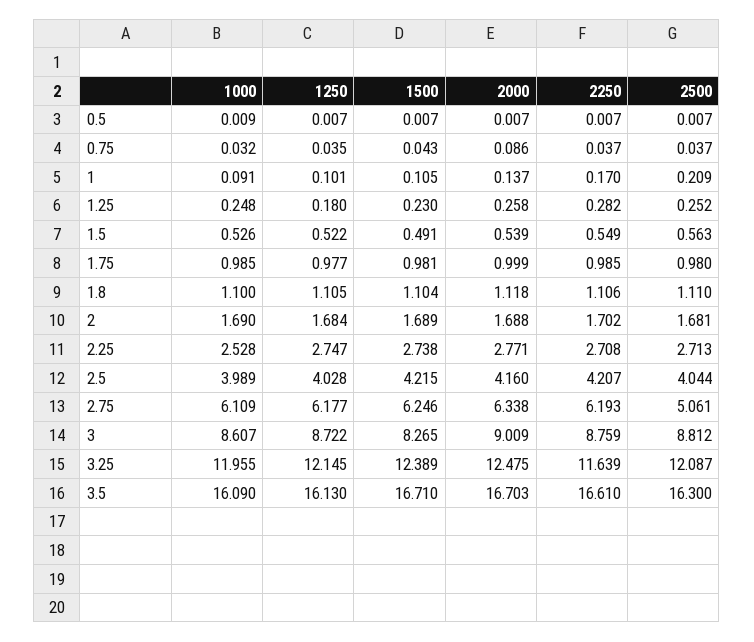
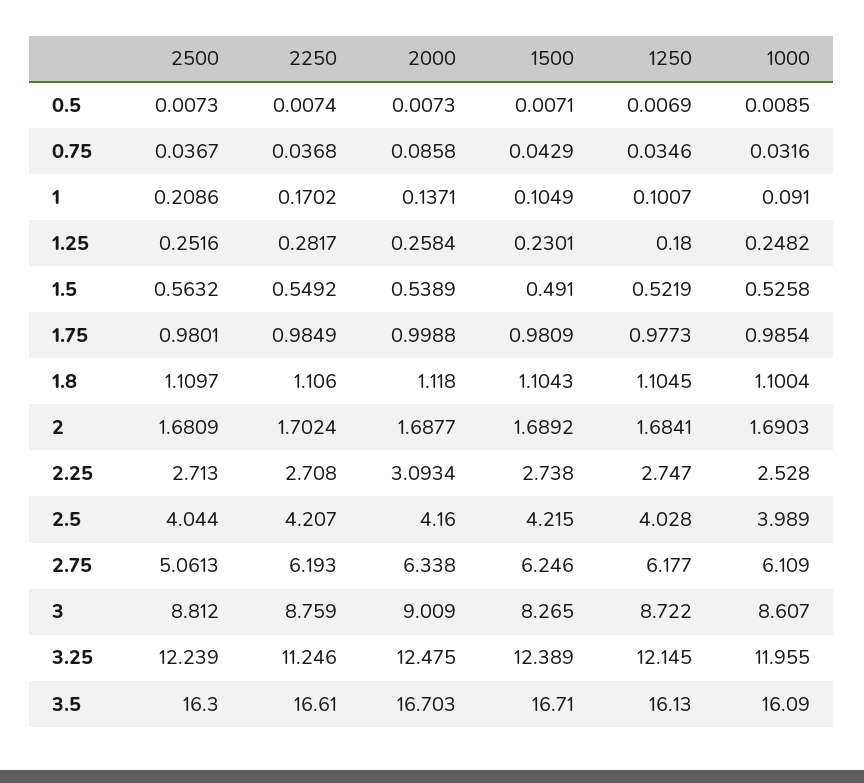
  {
    "1000": {
      "0.5": 0.0085,
      "0.75": 0.0316,
      "1": 0.091,
      "1.25": 0.2482,
      "1.5": 0.5258,
      "1.75": 0.9854,
      "1.8": 1.1004,
      "2": 1.6903,
      "2.25": 2.528,
      "2.5": 3.989,
      "2.75": 6.109,
      "3": 8.607,
      "3.25": 11.955,
      "3.5": 16.09
    },
    "1250": {
      "0.5": 0.0069,
      "0.75": 0.0346,
      "1": 0.1007,
      "1.25": 0.18,
      "1.5": 0.5219,
      "1.75": 0.9773,
      "1.8": 1.1045,
      "2": 1.6841,
      "2.25": 2.747,
      "2.5": 4.028,
      "2.75": 6.177,
      "3": 8.722,
      "3.25": 12.145,
      "3.5": 16.13
    },
    "1500": {
      "0.5": 0.0071,
      "0.75": 0.0429,
      "1": 0.1049,
      "1.25": 0.2301,
      "1.5": 0.491,
      "1.75": 0.9809,
      "1.8": 1.1043,
      "2": 1.6892,
      "2.25": 2.738,
      "2.5": 4.215,
      "2.75": 6.246,
      "3": 8.265,
      "3.25": 12.389,
      "3.5": 16.71
    },
    "2000": {
      "0.5": 0.0073,
      "0.75": 0.0858,
      "1": 0.1371,
      "1.25": 0.2584,
      "1.5": 0.5389,
      "1.75": 0.9988,
      "1.8": 1.118,
      "2": 1.6877,
-     "2.25": 2.771,
+     "2.25": 3.0934,
      "2.5": 4.16,
      "2.75": 6.338,
      "3": 9.009,
      "3.25": 12.475,
      "3.5": 16.703
    },
    "2250": {
      "0.5": 0.0074,
      "0.75": 0.0368,
      "1": 0.1702,
      "1.25": 0.2817,
      "1.5": 0.5492,
      "1.75": 0.9849,
      "1.8": 1.106,
      "2": 1.7024,
      "2.25": 2.708,
      "2.5": 4.207,
      "2.75": 6.193,
      "3": 8.759,
-     "3.25": 11.639,
+     "3.25": 11.246,
      "3.5": 16.61
    },
    "2500": {
      "0.5": 0.0073,
      "0.75": 0.0367,
      "1": 0.2086,
      "1.25": 0.2516,
      "1.5": 0.5632,
      "1.75": 0.9801,
      "1.8": 1.1097,
      "2": 1.6809,
      "2.25": 2.713,
      "2.5": 4.044,
      "2.75": 5.0613,
      "3": 8.812,
-     "3.25": 12.087,
+     "3.25": 12.239,
      "3.5": 16.3
    }
  }

